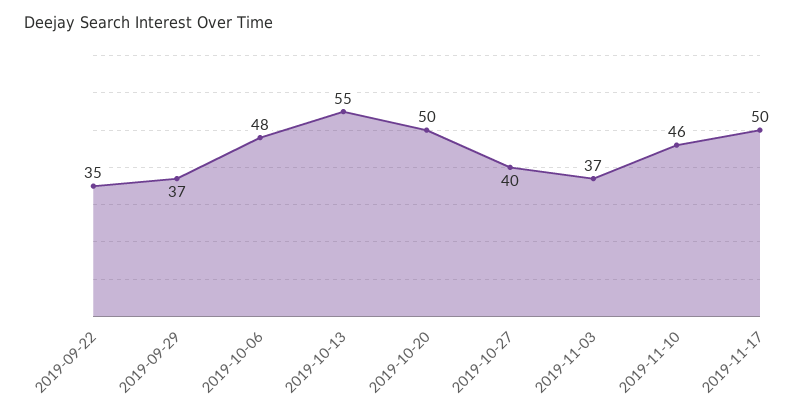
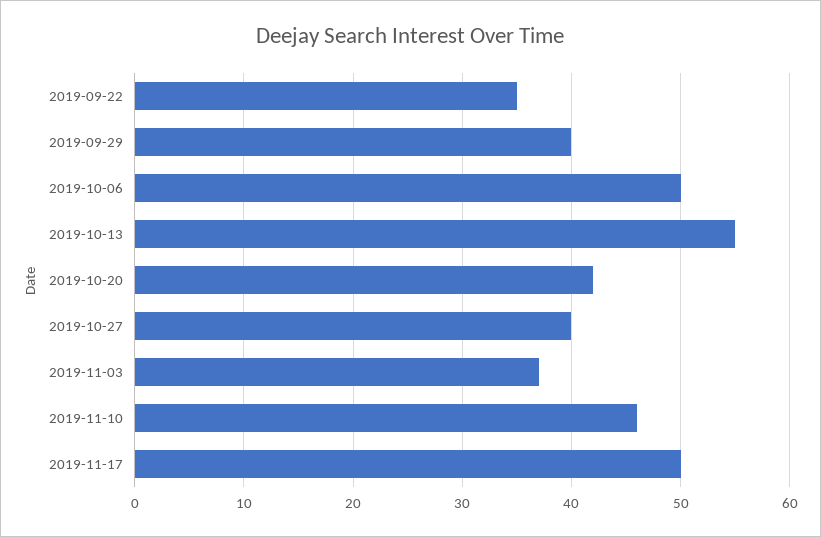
  {
    "2019-09-22": 35,
-   "2019-09-29": 37,
+   "2019-09-29": 40,
-   "2019-10-06": 48,
+   "2019-10-06": 50,
    "2019-10-13": 55,
-   "2019-10-20": 50,
+   "2019-10-20": 42,
    "2019-10-27": 40,
    "2019-11-03": 37,
    "2019-11-10": 46,
    "2019-11-17": 50
  }

